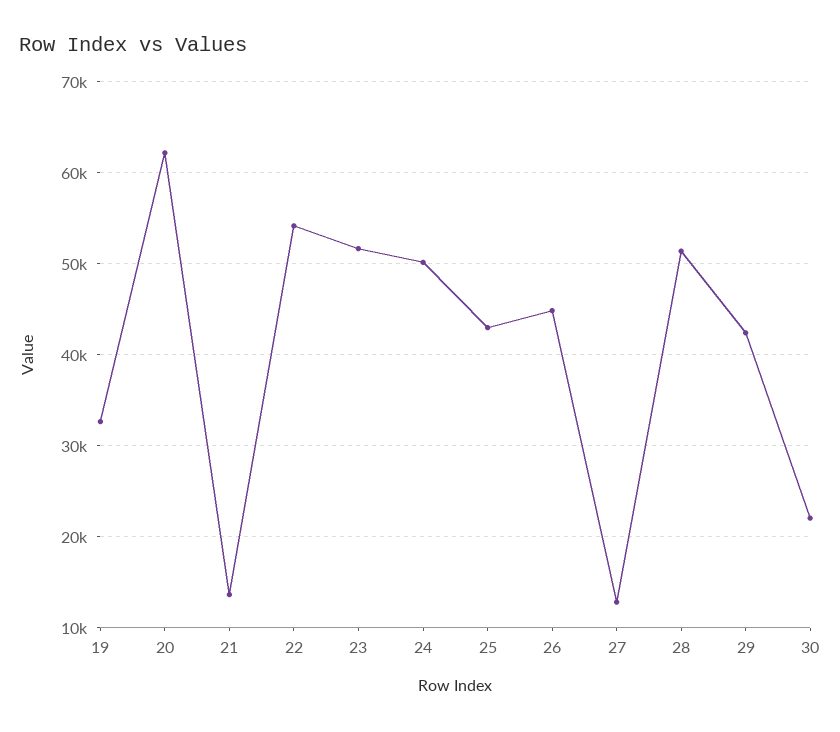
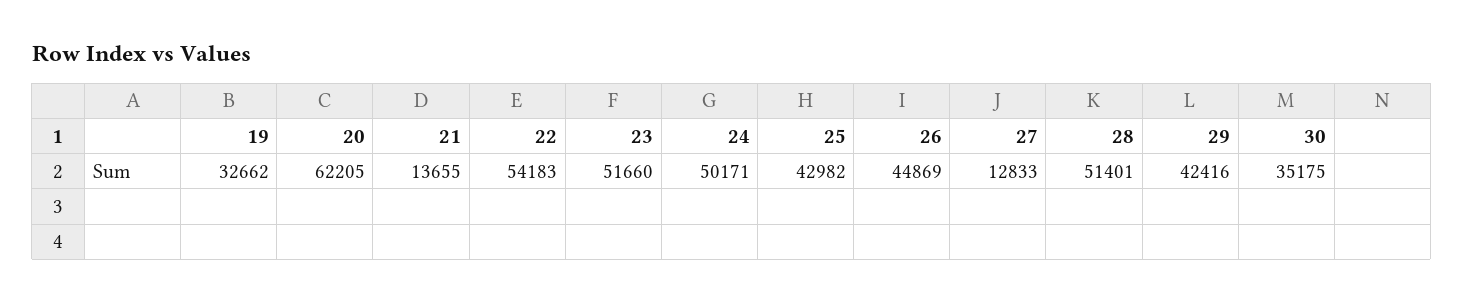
  {
    "19": 32662,
    "20": 62205,
    "21": 13655,
    "22": 54183,
    "23": 51660,
    "24": 50171,
    "25": 42982,
    "26": 44869,
    "27": 12833,
    "28": 51401,
    "29": 42416,
-   "30": 22000
+   "30": 35175
  }

